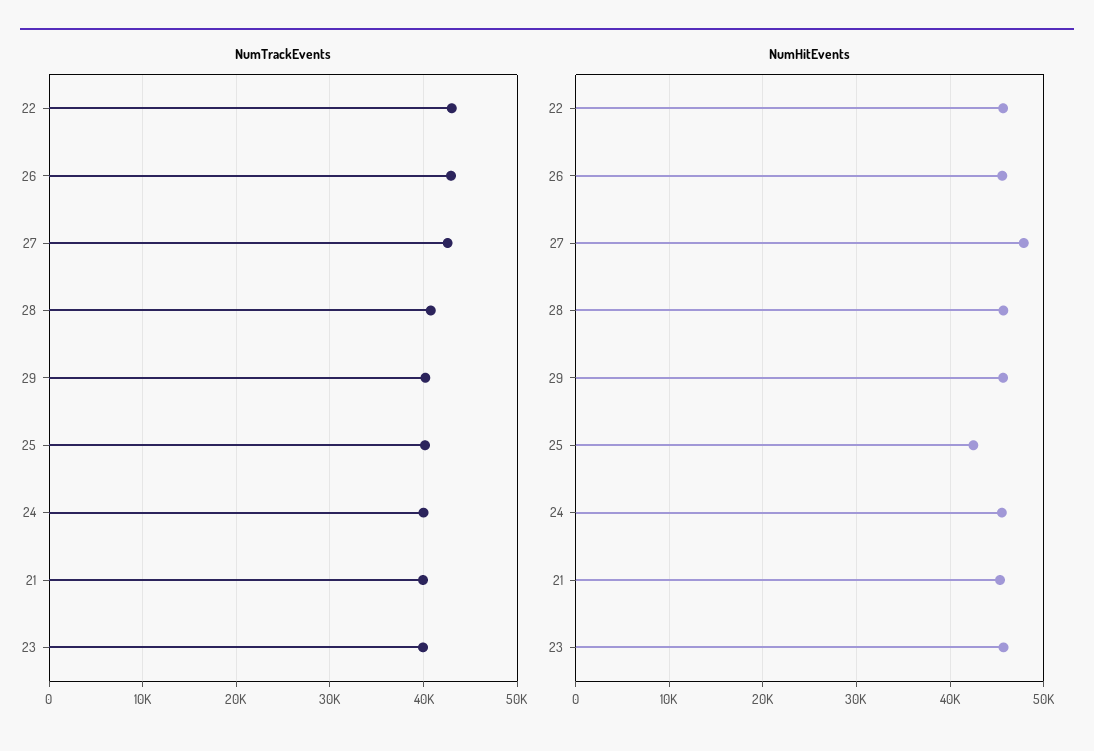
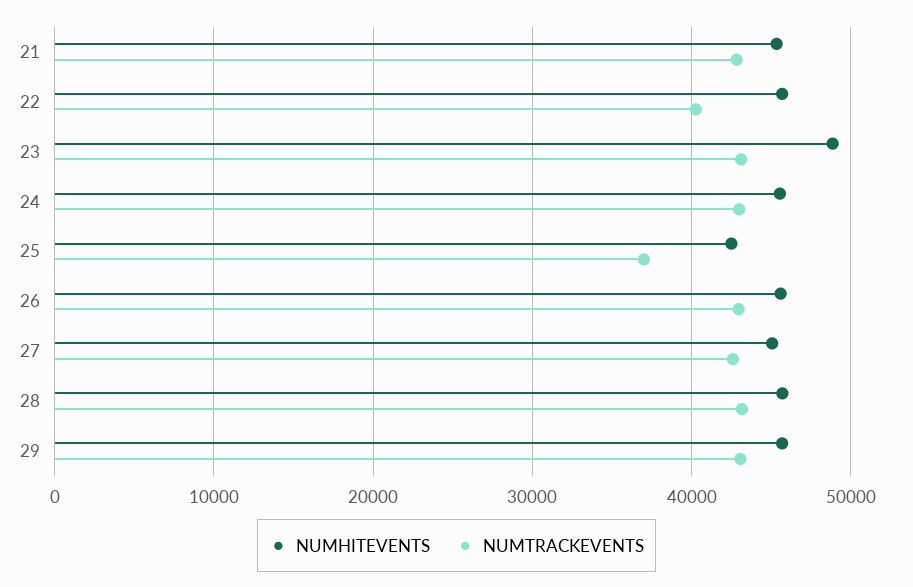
  {
    "NumTrackEvents": {
-     "22": 43000,
+     "22": 40000,
      "26": 43000,
      "27": 43000,
-     "28": 41000,
+     "28": 43000,
-     "29": 40000,
+     "29": 43000,
-     "25": 40000,
+     "25": 37000,
-     "24": 40000,
+     "24": 43000,
-     "21": 40000,
+     "21": 43000,
-     "23": 40000
+     "23": 43000
    },
    "NumHitEvents": {
      "22": 46000,
      "26": 46000,
-     "27": 48000,
+     "27": 45000,
      "28": 46000,
      "29": 46000,
      "25": 42000,
      "24": 46000,
      "21": 45000,
-     "23": 46000
+     "23": 49000
    }
  }

